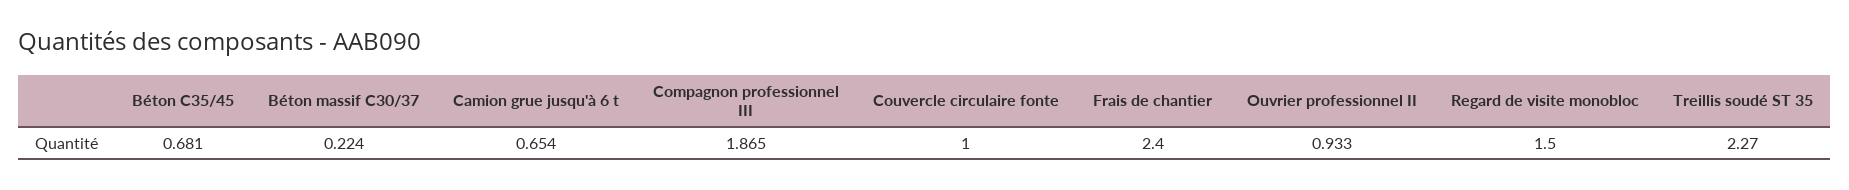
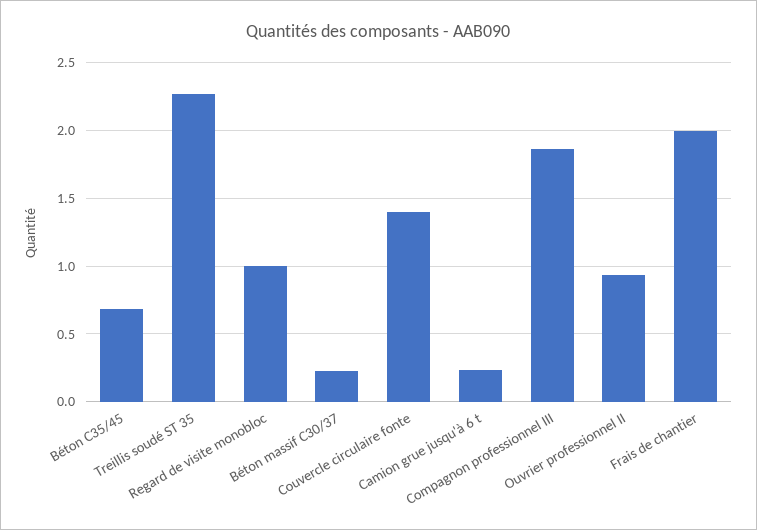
  {
    "Béton C35/45": 0.681,
    "Béton massif C30/37": 0.224,
-   "Camion grue jusqu'à 6 t": 0.654,
+   "Camion grue jusqu'à 6 t": 0.25,
    "Compagnon professionnel III": 1.865,
-   "Couvercle circulaire fonte": 1,
+   "Couvercle circulaire fonte": 1.4,
-   "Frais de chantier": 2.4,
+   "Frais de chantier": 2,
    "Ouvrier professionnel II": 0.933,
-   "Regard de visite monobloc": 1.5,
+   "Regard de visite monobloc": 1,
    "Treillis soudé ST 35": 2.27
  }

